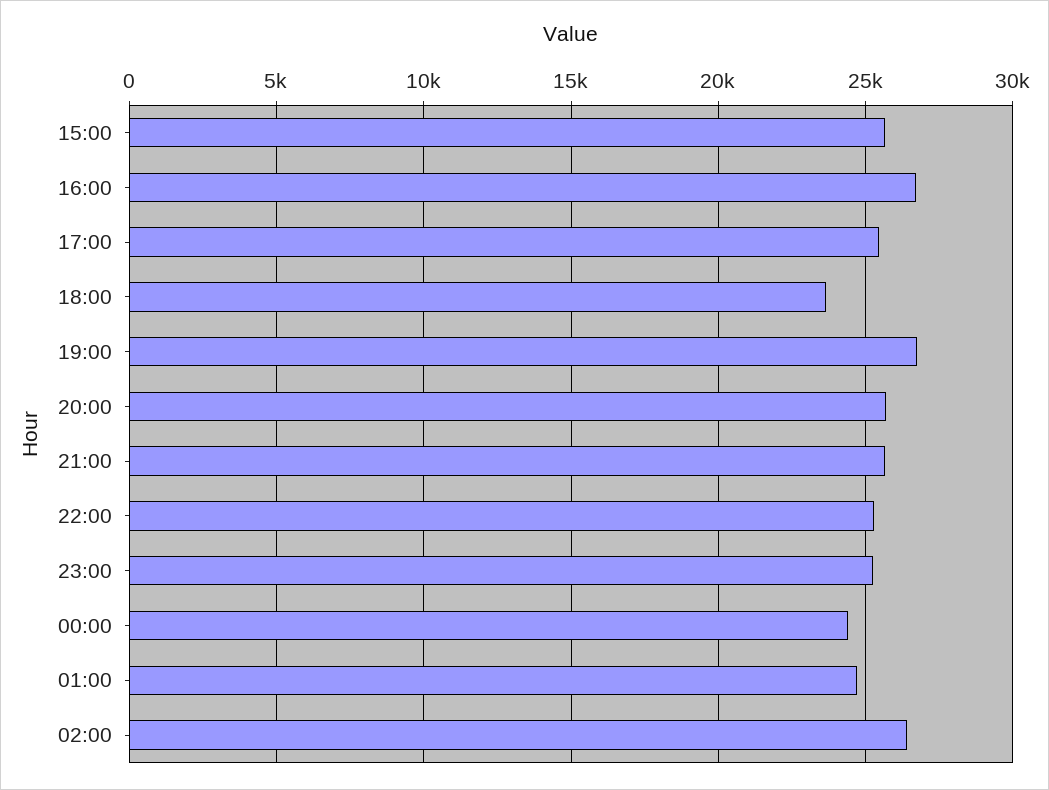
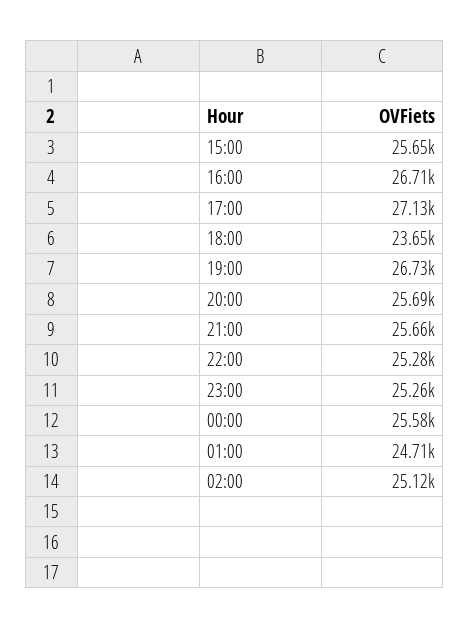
  {
    "15:00": 25650,
    "16:00": 26710,
-   "17:00": 25500,
+   "17:00": 27130,
    "18:00": 23650,
    "19:00": 26730,
    "20:00": 25690,
    "21:00": 25660,
    "22:00": 25280,
    "23:00": 25260,
-   "00:00": 24500,
+   "00:00": 25580,
    "01:00": 24710,
-   "02:00": 26500
+   "02:00": 25120
  }

